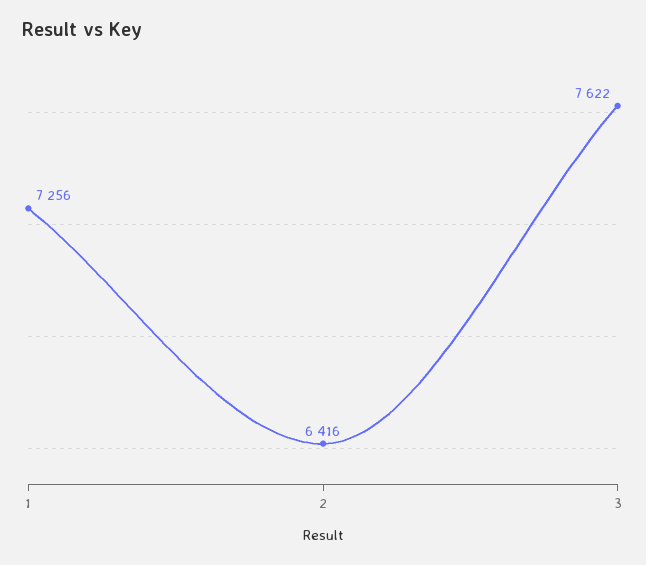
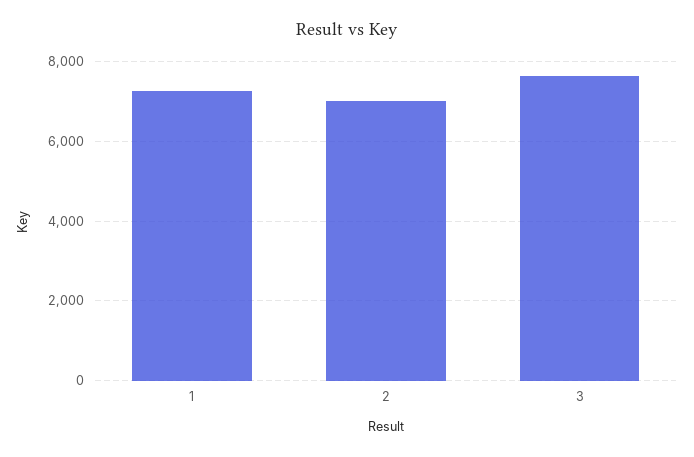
  {
    "1": 7256,
-   "2": 6416,
+   "2": 7000,
    "3": 7622
  }

